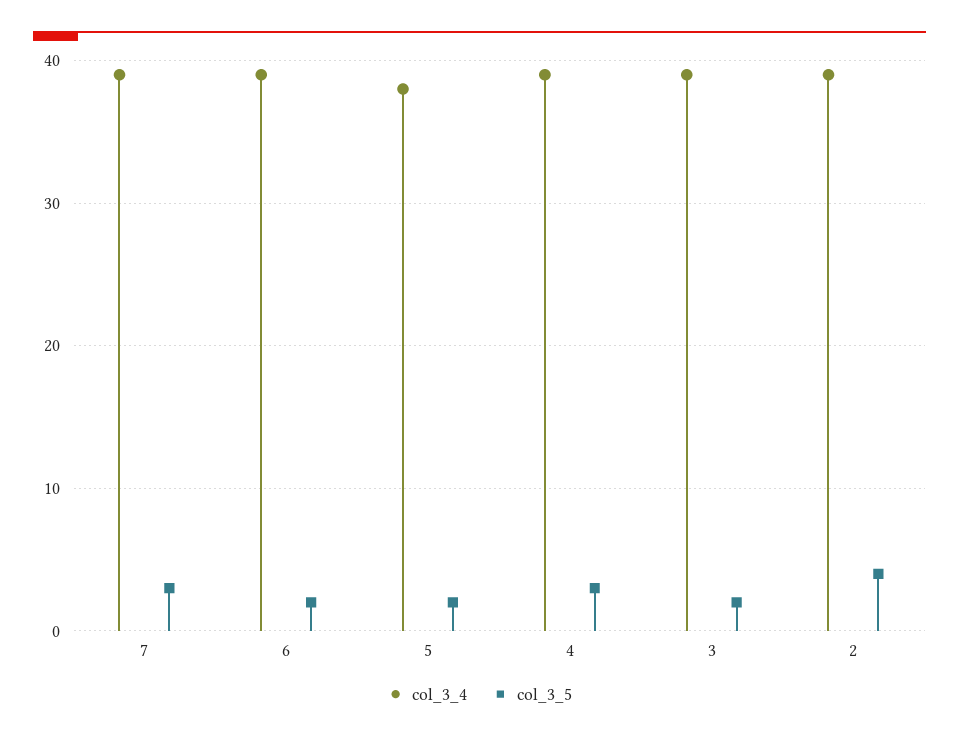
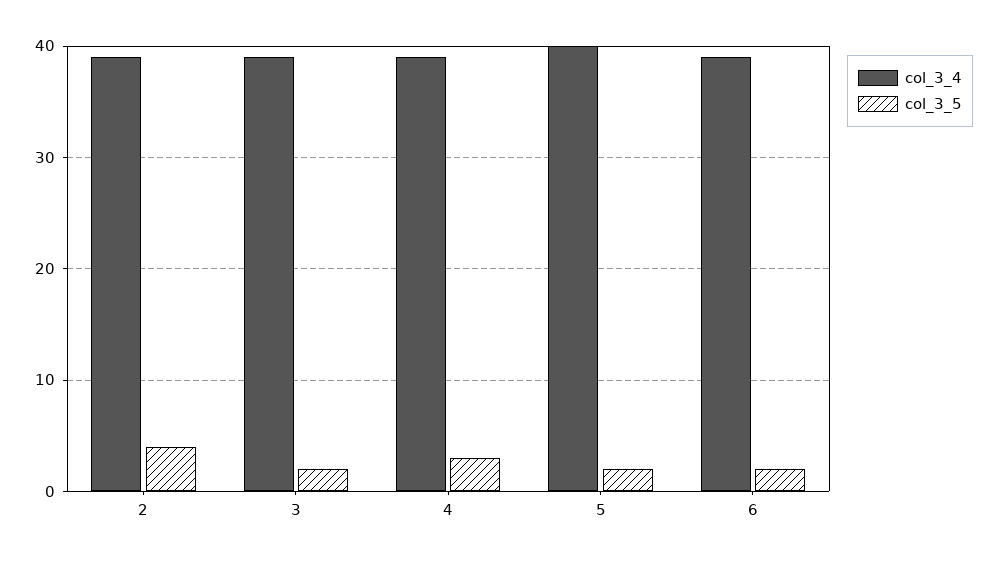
  {
    "col_3_4": {
-     "7": 39,
      "6": 39,
-     "5": 38,
+     "5": 40,
      "4": 39,
      "3": 39,
      "2": 39
    },
    "col_3_5": {
-     "7": 3,
      "6": 2,
      "5": 2,
      "4": 3,
      "3": 2,
      "2": 4
    }
  }

